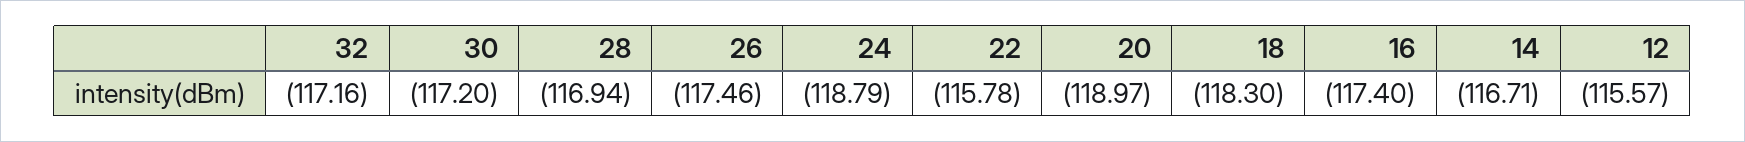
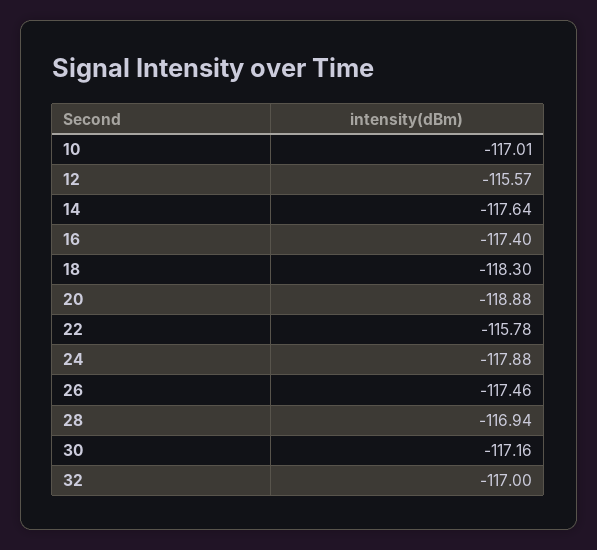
  {
-   "32": -117.16,
+   "32": -117,
-   "30": -117.2,
+   "30": -117.16,
    "28": -116.94,
    "26": -117.46,
-   "24": -118.79,
+   "24": -117.88,
    "22": -115.78,
-   "20": -118.97,
+   "20": -118.88,
    "18": -118.3,
    "16": -117.4,
-   "14": -116.71,
+   "14": -117.64,
-   "12": -115.57
+   "12": -115.57,
+   "10": -117.01
  }

